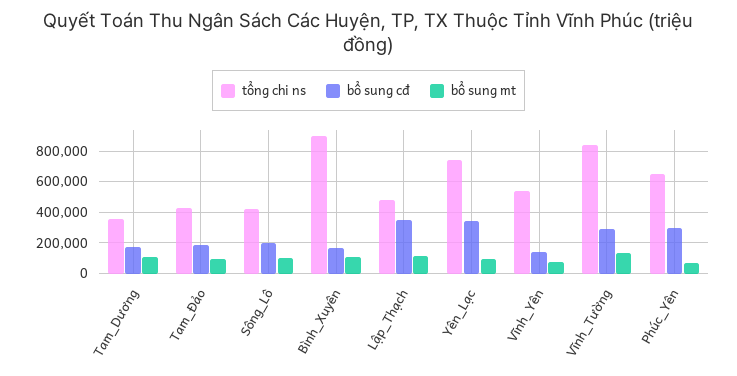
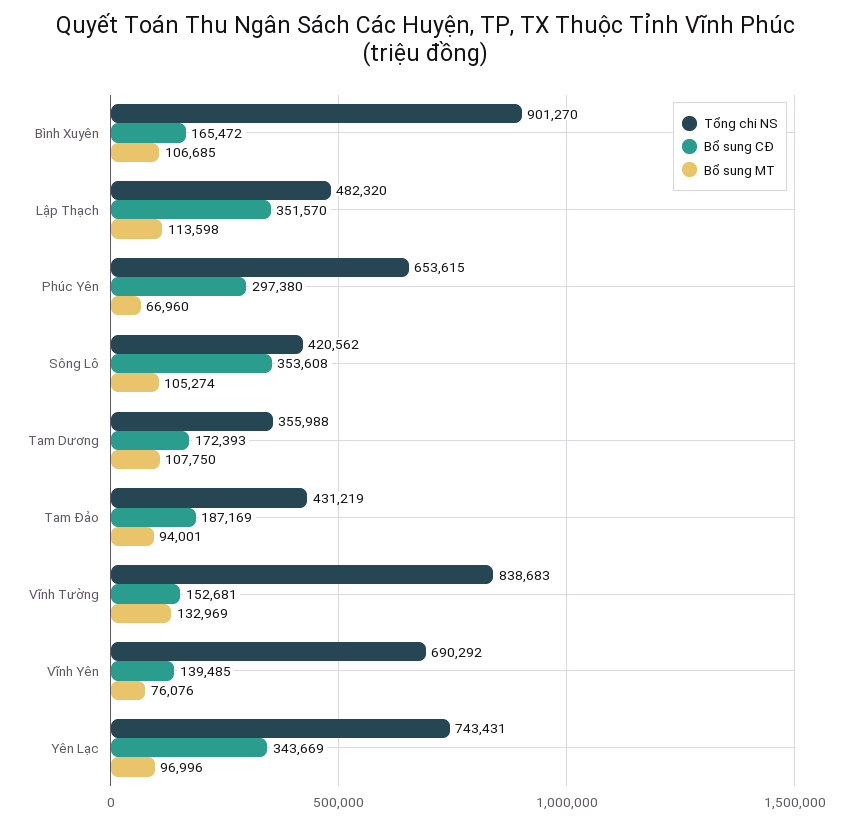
  {
    "tổng chi ns": {
      "Tam_Dương": 355988,
      "Tam_Đảo": 431219,
      "Sông_Lô": 420562,
      "Bình_Xuyên": 901270,
      "Lập_Thạch": 482320,
      "Yên_Lạc": 743431,
-     "Vĩnh_Yên": 550000,
+     "Vĩnh_Yên": 690292,
      "Vĩnh_Tường": 838683,
      "Phúc_Yên": 653615
    },
    "bổ sung cđ": {
      "Tam_Dương": 172393,
      "Tam_Đảo": 187169,
-     "Sông_Lô": 200000,
+     "Sông_Lô": 353608,
      "Bình_Xuyên": 165472,
      "Lập_Thạch": 351570,
      "Yên_Lạc": 343669,
      "Vĩnh_Yên": 139485,
-     "Vĩnh_Tường": 300000,
+     "Vĩnh_Tường": 152681,
      "Phúc_Yên": 297380
    },
    "bổ sung mt": {
      "Tam_Dương": 107750,
      "Tam_Đảo": 94001,
      "Sông_Lô": 105274,
      "Bình_Xuyên": 106685,
      "Lập_Thạch": 113598,
      "Yên_Lạc": 96996,
      "Vĩnh_Yên": 76076,
      "Vĩnh_Tường": 132969,
      "Phúc_Yên": 66960
    }
  }

